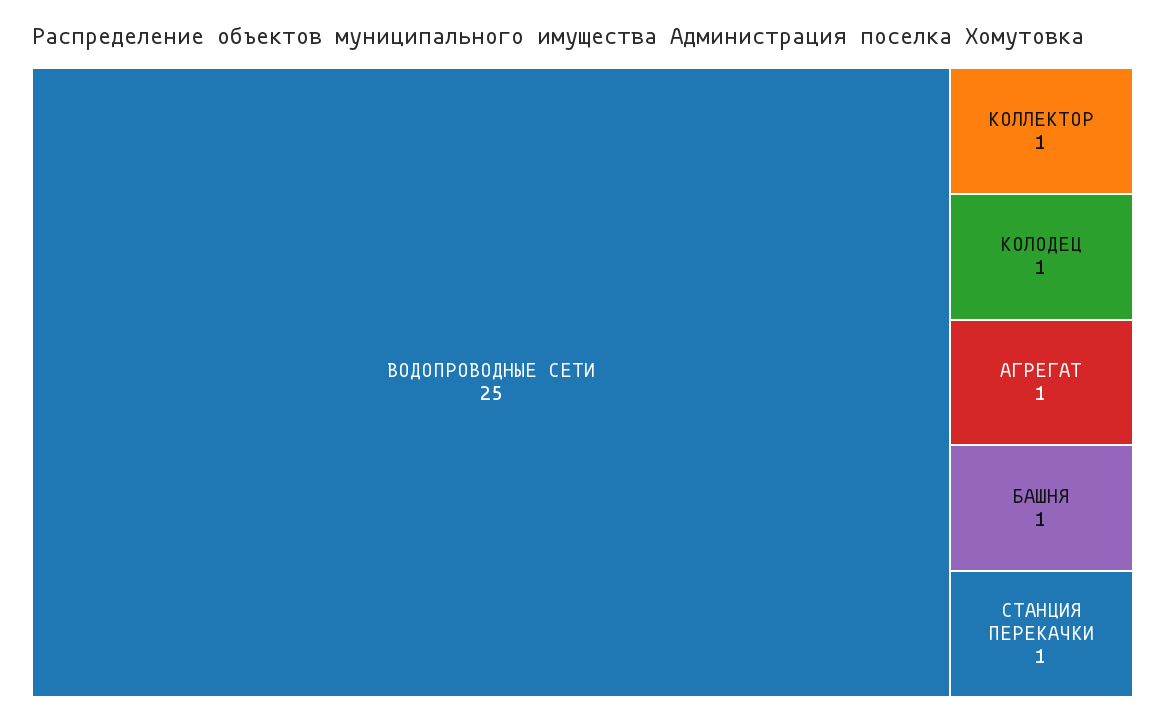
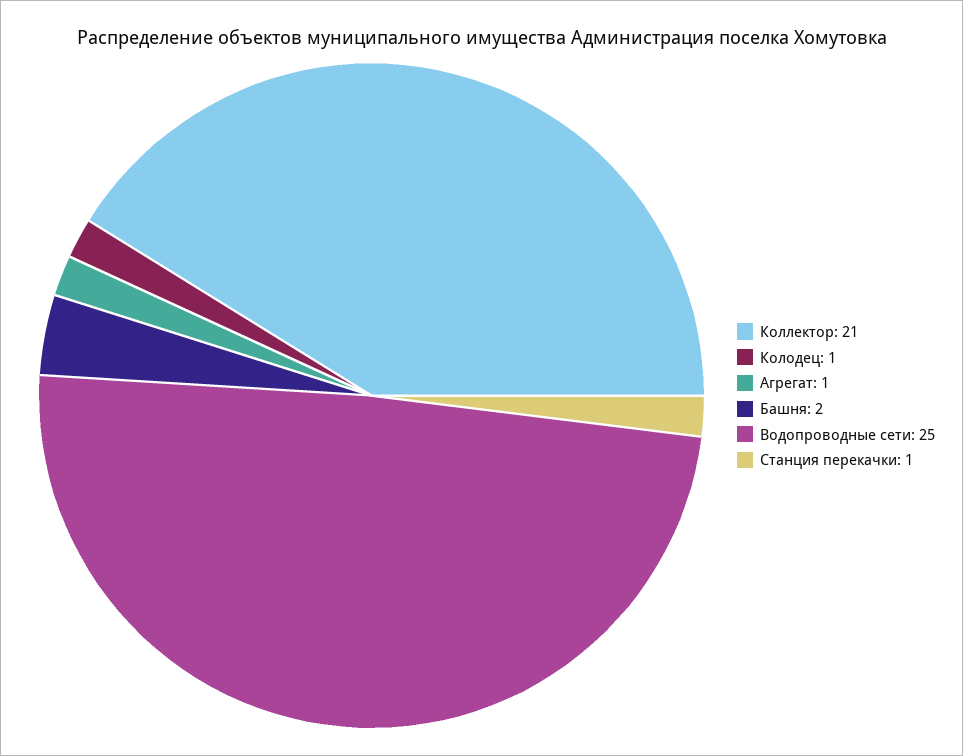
  {
    "ВОДОПРОВОДНЫЕ СЕТИ": 25,
-   "КОЛЛЕКТОР": 1,
+   "КОЛЛЕКТОР": 21,
    "КОЛОДЕЦ": 1,
    "АГРЕГАТ": 1,
-   "БАШНЯ": 1,
+   "БАШНЯ": 2,
    "СТАНЦИЯ ПЕРЕКАЧКИ": 1
  }

